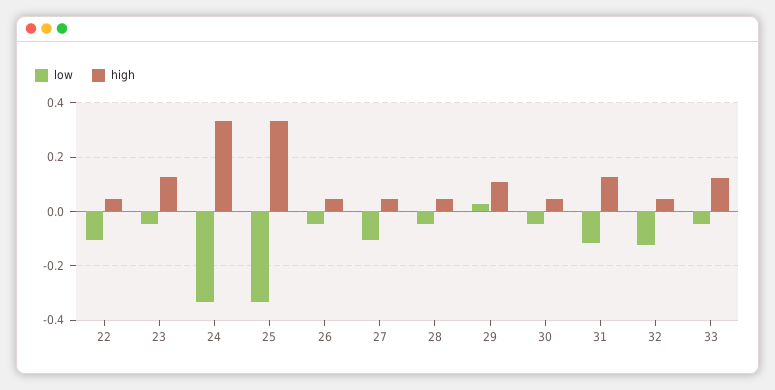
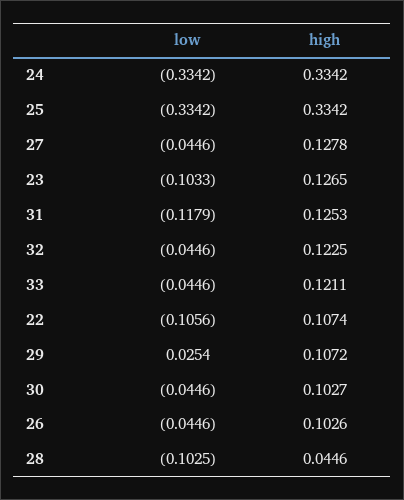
  {
    "low": {
      "22": -0.1056,
-     "23": -0.05,
+     "23": -0.1033,
      "24": -0.3342,
      "25": -0.3342,
      "26": -0.0446,
-     "27": -0.1,
+     "27": -0.0446,
-     "28": -0.05,
+     "28": -0.1025,
      "29": 0.0254,
      "30": -0.0446,
      "31": -0.1179,
-     "32": -0.125,
+     "32": -0.0446,
      "33": -0.0446
    },
    "high": {
-     "22": 0.05,
+     "22": 0.1074,
      "23": 0.1265,
      "24": 0.3342,
      "25": 0.3342,
-     "26": 0.05,
+     "26": 0.1026,
-     "27": 0.05,
+     "27": 0.1278,
      "28": 0.0446,
      "29": 0.1072,
-     "30": 0.05,
+     "30": 0.1027,
      "31": 0.1253,
-     "32": 0.05,
+     "32": 0.1225,
      "33": 0.1211
    }
  }

